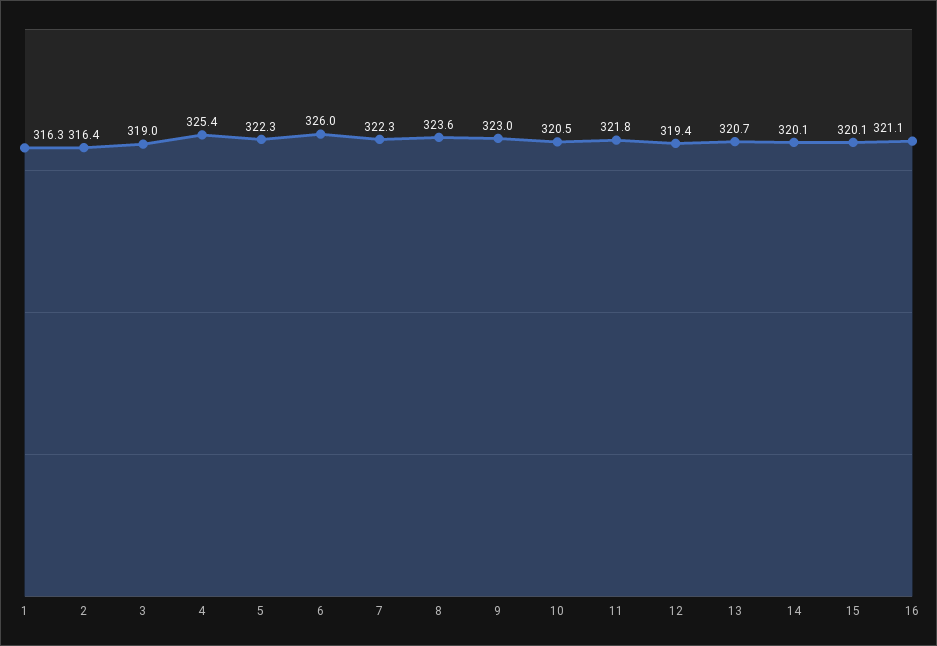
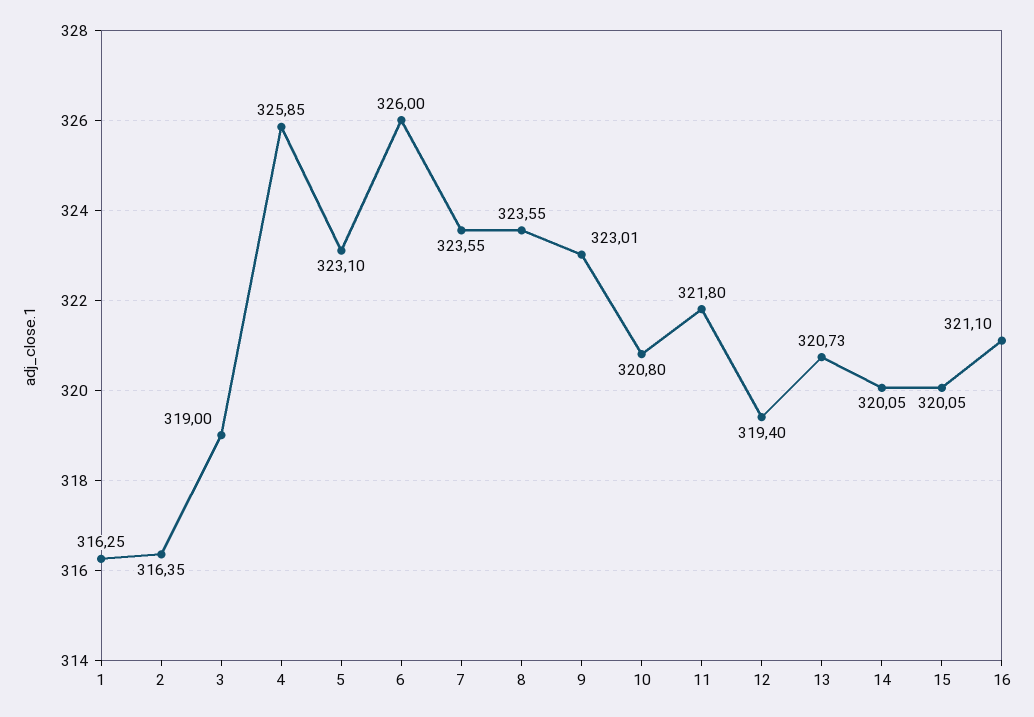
  {
    "1": 316.25,
    "2": 316.35,
    "3": 319,
-   "4": 325.4,
+   "4": 325.85,
-   "5": 322.3,
+   "5": 323.1,
    "6": 326,
-   "7": 322.3,
+   "7": 323.55,
    "8": 323.55,
    "9": 323.01,
-   "10": 320.5,
+   "10": 320.8,
    "11": 321.8,
    "12": 319.4,
    "13": 320.73,
    "14": 320.05,
    "15": 320.05,
    "16": 321.1
  }

